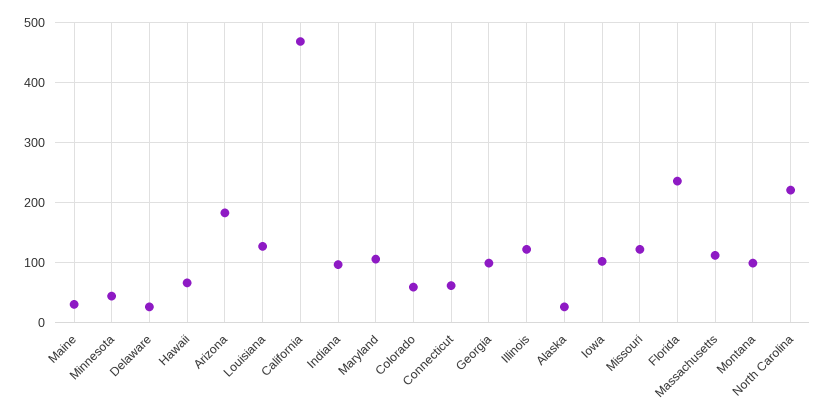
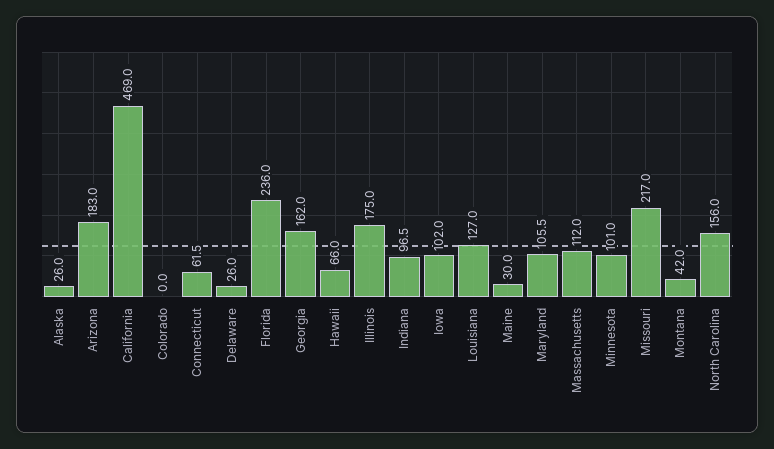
  {
    "Maine": 30,
-   "Minnesota": 40,
+   "Minnesota": 101,
    "Delaware": 26,
    "Hawaii": 66,
    "Arizona": 183,
    "Louisiana": 127,
    "California": 469,
    "Indiana": 96.5,
    "Maryland": 105.5,
-   "Colorado": 60,
+   "Colorado": 0,
    "Connecticut": 61.5,
-   "Georgia": 100,
+   "Georgia": 162,
-   "Illinois": 120,
+   "Illinois": 175,
    "Alaska": 26,
    "Iowa": 102,
-   "Missouri": 120,
+   "Missouri": 217,
    "Florida": 236,
    "Massachusetts": 112,
-   "Montana": 100,
+   "Montana": 42,
-   "North Carolina": 220
+   "North Carolina": 156
  }

